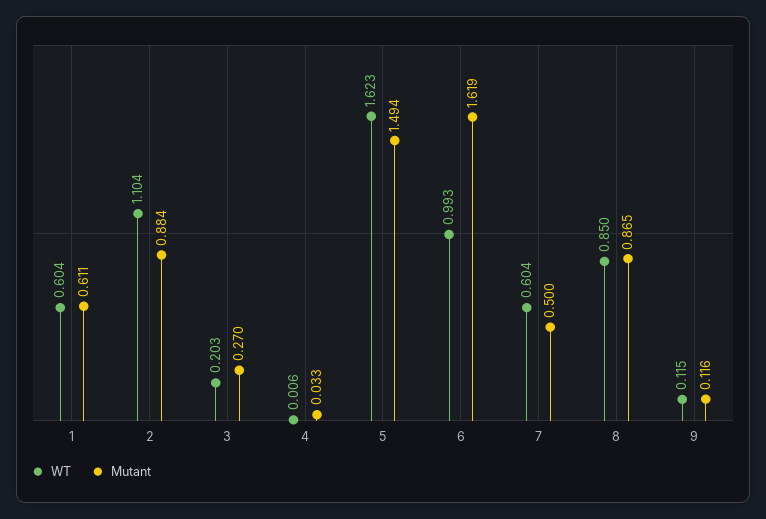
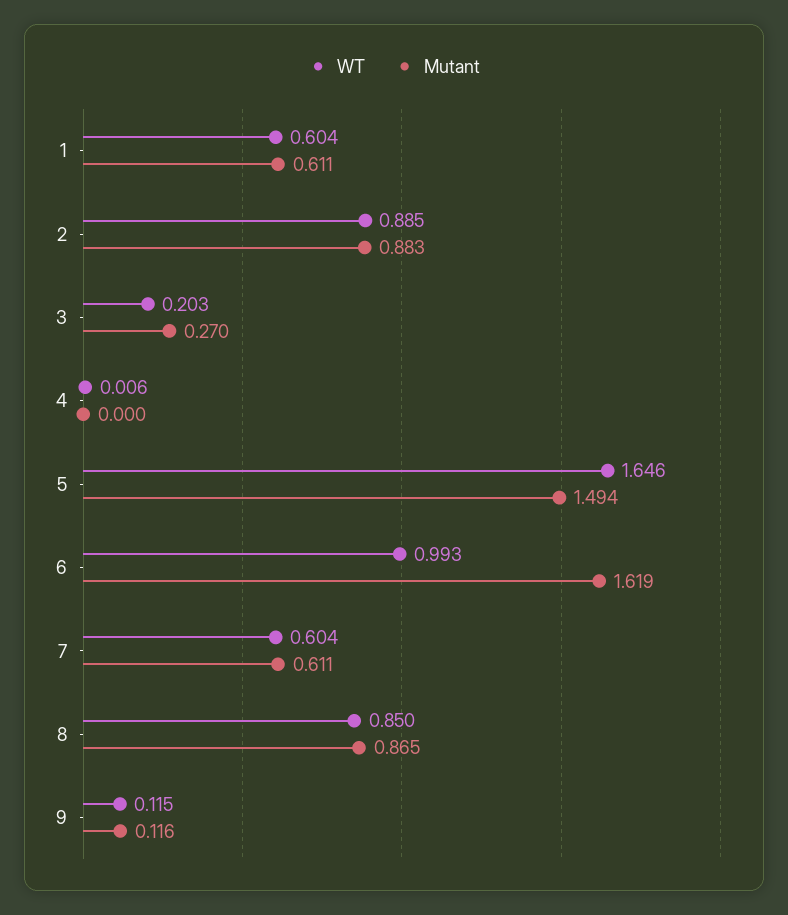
  {
    "WT": {
      "1": 0.604,
-     "2": 1.104,
+     "2": 0.885,
      "3": 0.203,
      "4": 0.006,
-     "5": 1.623,
+     "5": 1.646,
      "6": 0.993,
      "7": 0.604,
      "8": 0.85,
      "9": 0.115
    },
    "Mutant": {
      "1": 0.611,
-     "2": 0.884,
+     "2": 0.883,
      "3": 0.27,
-     "4": 0.033,
+     "4": 0,
      "5": 1.494,
      "6": 1.619,
-     "7": 0.5,
+     "7": 0.611,
      "8": 0.865,
      "9": 0.116
    }
  }

